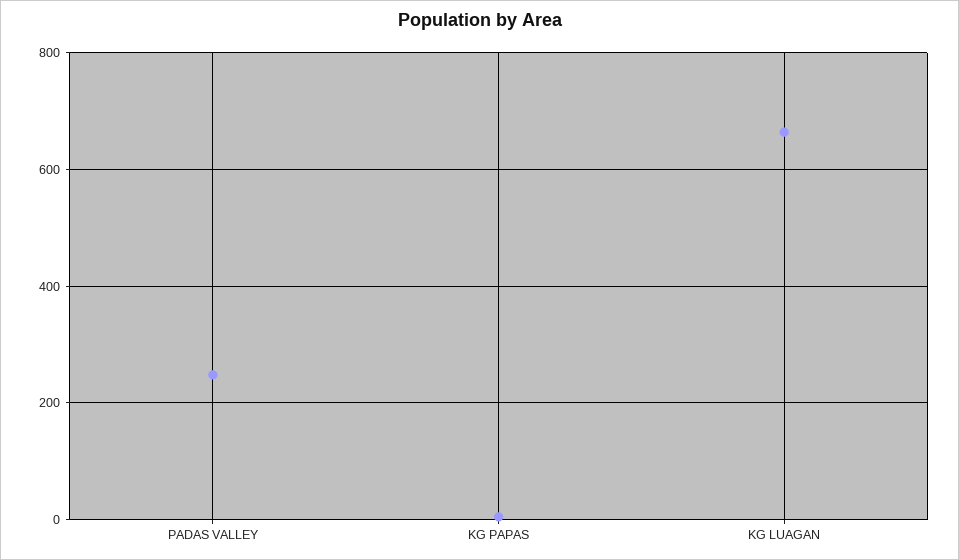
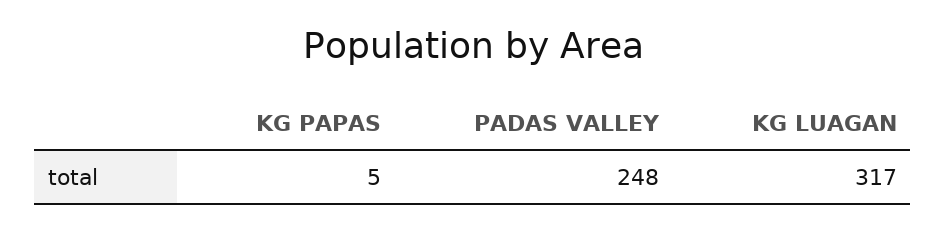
  {
    "PADAS VALLEY": 248,
    "KG PAPAS": 5,
-   "KG LUAGAN": 660
+   "KG LUAGAN": 317
  }

